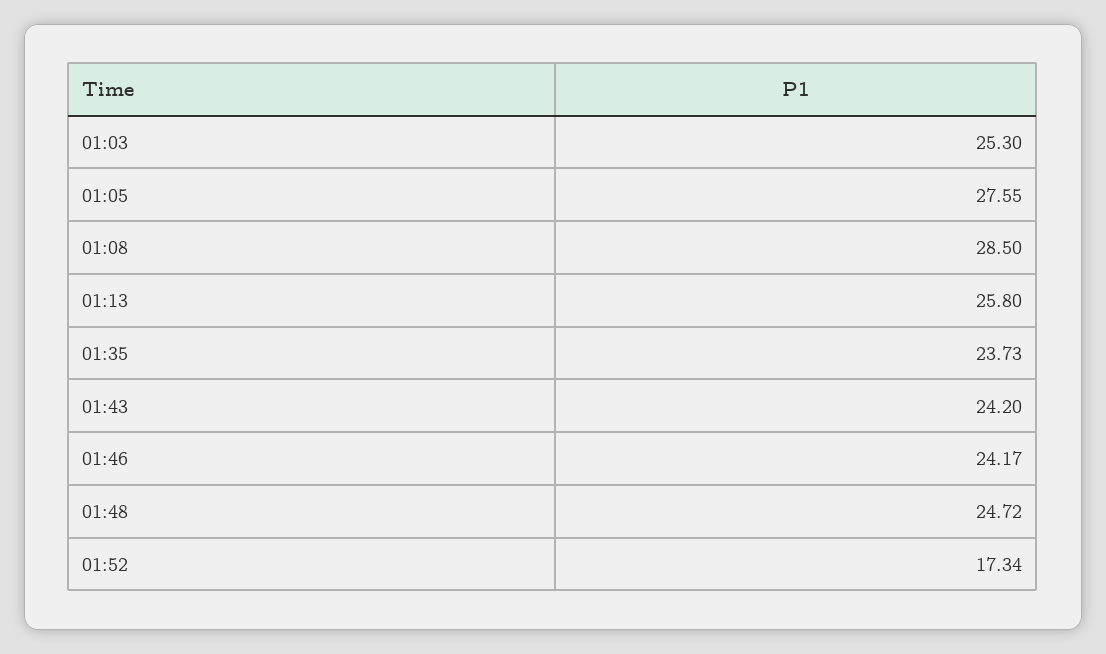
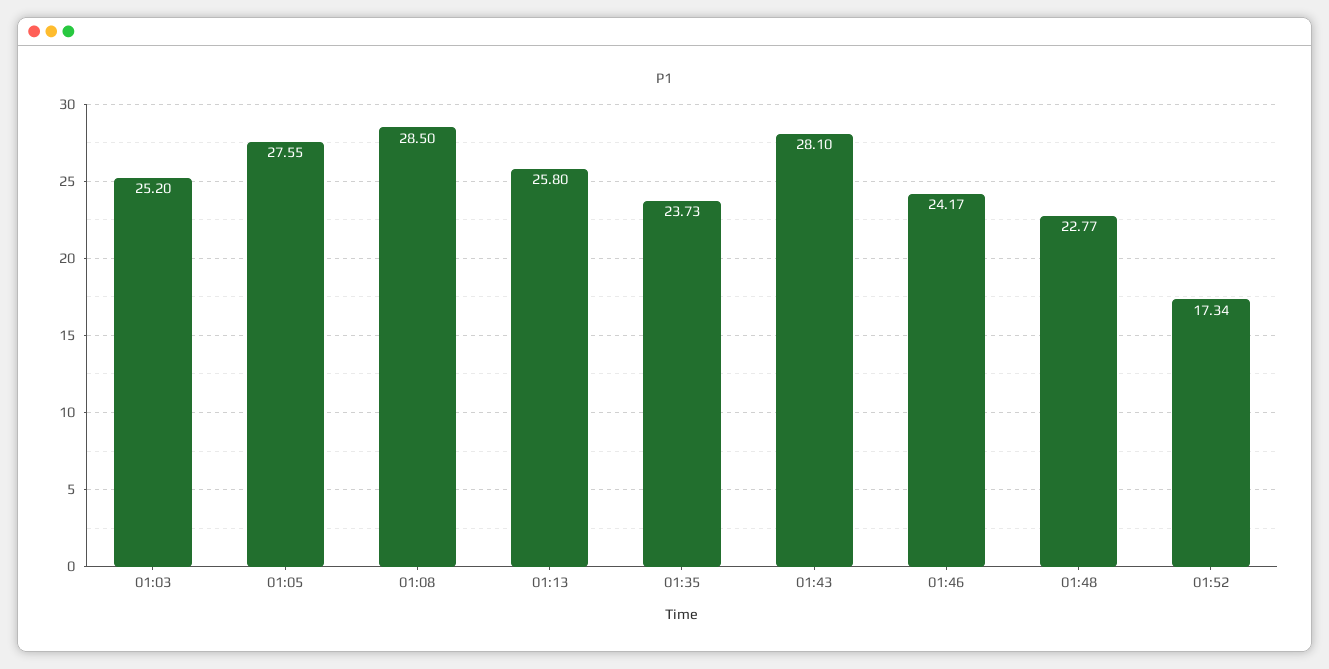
  {
-   "01:03": 25.3,
+   "01:03": 25.2,
    "01:05": 27.55,
    "01:08": 28.5,
    "01:13": 25.8,
    "01:35": 23.73,
-   "01:43": 24.2,
+   "01:43": 28.1,
    "01:46": 24.17,
-   "01:48": 24.72,
+   "01:48": 22.77,
    "01:52": 17.34
  }

